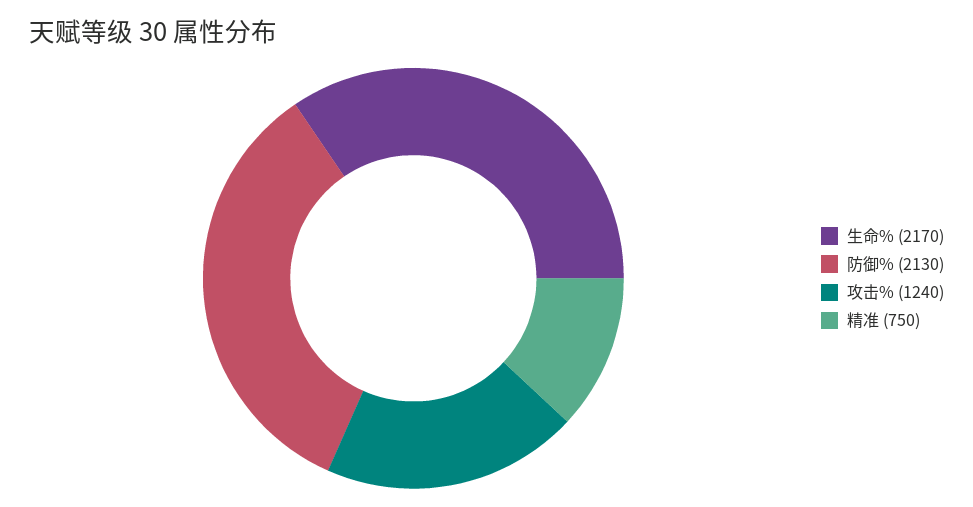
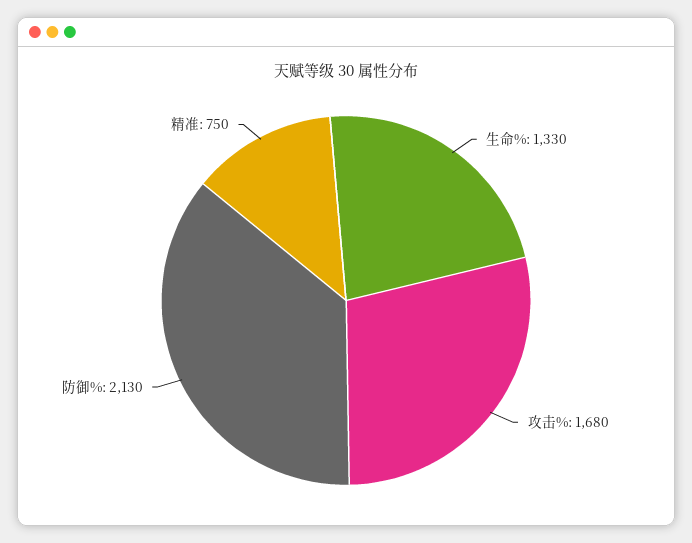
  {
-   "生命%": 2170,
+   "生命%": 1330,
    "防御%": 2130,
-   "攻击%": 1240,
+   "攻击%": 1680,
    "精准": 750
  }

